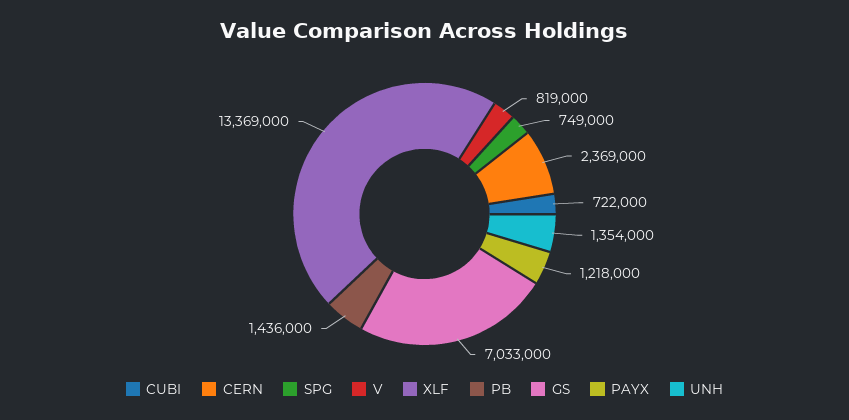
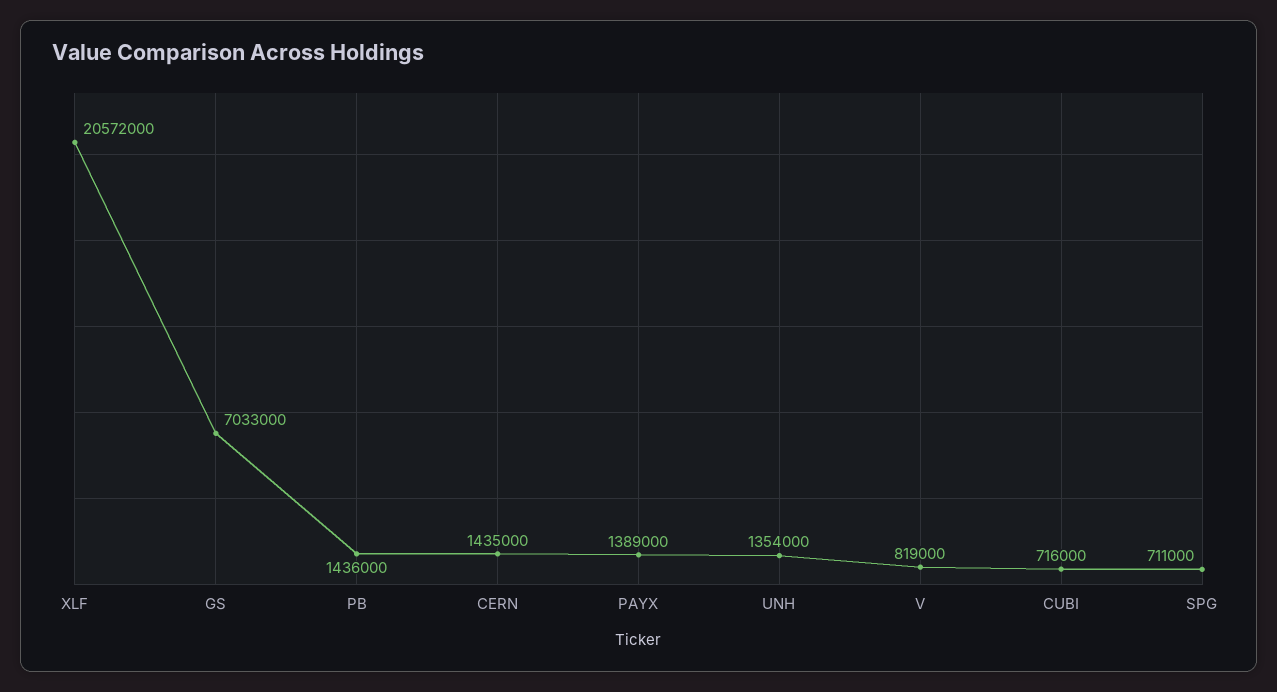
  {
-   "CUBI": 722000,
+   "CUBI": 716000,
-   "CERN": 2369000,
+   "CERN": 1435000,
-   "SPG": 749000,
+   "SPG": 711000,
    "V": 819000,
-   "XLF": 13369000,
+   "XLF": 20572000,
    "PB": 1436000,
    "GS": 7033000,
-   "PAYX": 1218000,
+   "PAYX": 1389000,
    "UNH": 1354000
  }

